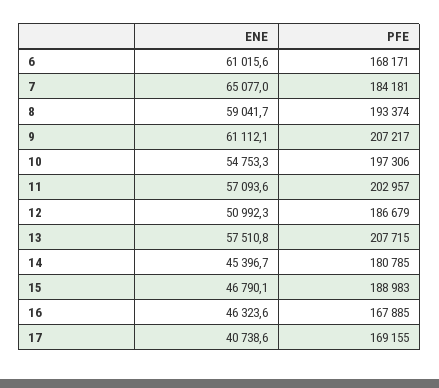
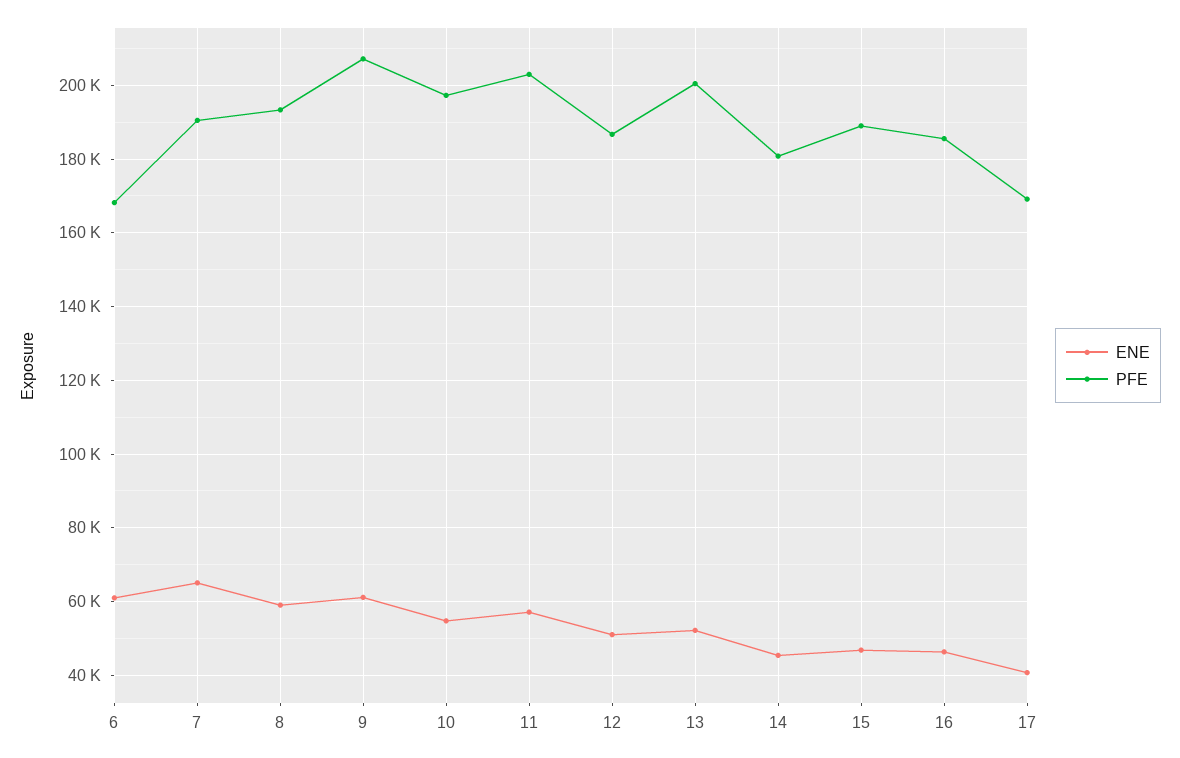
  {
    "ENE": {
      "6": 61015.6,
      "7": 65077,
      "8": 59041.7,
      "9": 61112.1,
      "10": 54753.3,
      "11": 57093.6,
      "12": 50992.3,
-     "13": 57510.8,
+     "13": 52000,
      "14": 45396.7,
      "15": 46790.1,
      "16": 46323.6,
      "17": 40738.6
    },
    "PFE": {
      "6": 168171,
-     "7": 184181,
+     "7": 190000,
      "8": 193374,
      "9": 207217,
      "10": 197306,
      "11": 202957,
      "12": 186679,
-     "13": 207715,
+     "13": 200000,
      "14": 180785,
      "15": 188983,
-     "16": 167885,
+     "16": 186000,
      "17": 169155
    }
  }

